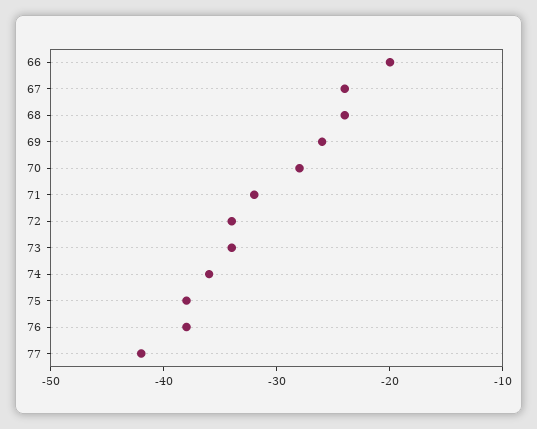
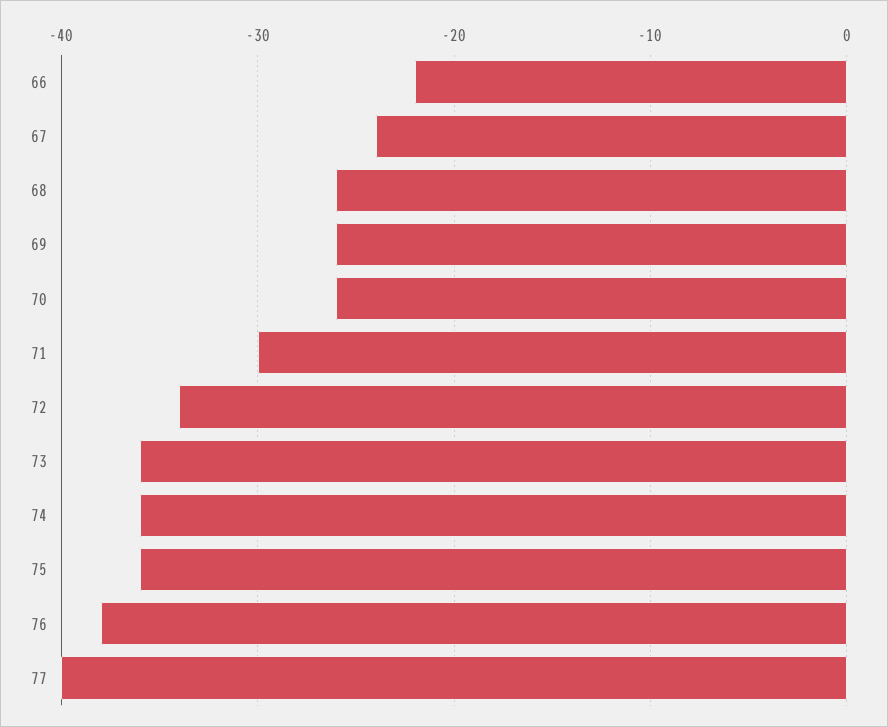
  {
-   "66": -20,
+   "66": -22,
    "67": -24,
-   "68": -24,
+   "68": -26,
    "69": -26,
-   "70": -28,
+   "70": -26,
-   "71": -32,
+   "71": -30,
    "72": -34,
-   "73": -34,
+   "73": -36,
    "74": -36,
-   "75": -38,
+   "75": -36,
    "76": -38,
-   "77": -42
+   "77": -40
  }

